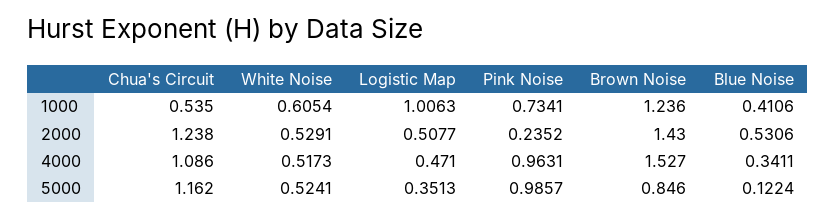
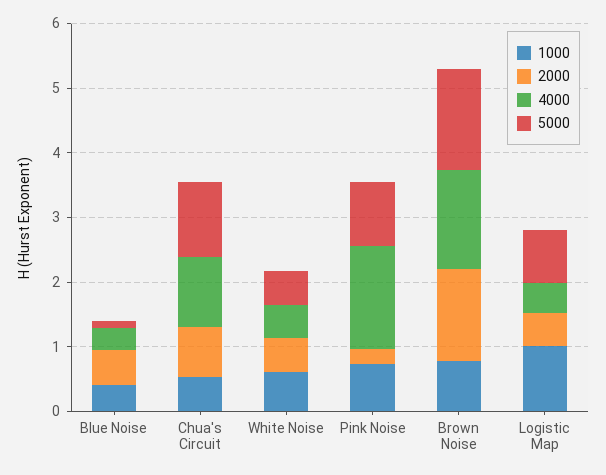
  {
    "1000": {
      "Chua's Circuit": 0.535,
      "White Noise": 0.6054,
      "Logistic Map": 1.0063,
      "Pink Noise": 0.7341,
-     "Brown Noise": 1.236,
+     "Brown Noise": 0.8,
      "Blue Noise": 0.4106
    },
    "2000": {
-     "Chua's Circuit": 1.238,
+     "Chua's Circuit": 0.8,
      "White Noise": 0.5291,
      "Logistic Map": 0.5077,
      "Pink Noise": 0.2352,
      "Brown Noise": 1.43,
      "Blue Noise": 0.5306
    },
    "4000": {
      "Chua's Circuit": 1.086,
      "White Noise": 0.5173,
      "Logistic Map": 0.471,
-     "Pink Noise": 0.9631,
+     "Pink Noise": 1.6,
      "Brown Noise": 1.527,
      "Blue Noise": 0.3411
    },
    "5000": {
      "Chua's Circuit": 1.162,
      "White Noise": 0.5241,
-     "Logistic Map": 0.3513,
+     "Logistic Map": 0.8,
      "Pink Noise": 0.9857,
-     "Brown Noise": 0.846,
+     "Brown Noise": 1.6,
      "Blue Noise": 0.1224
    }
  }

